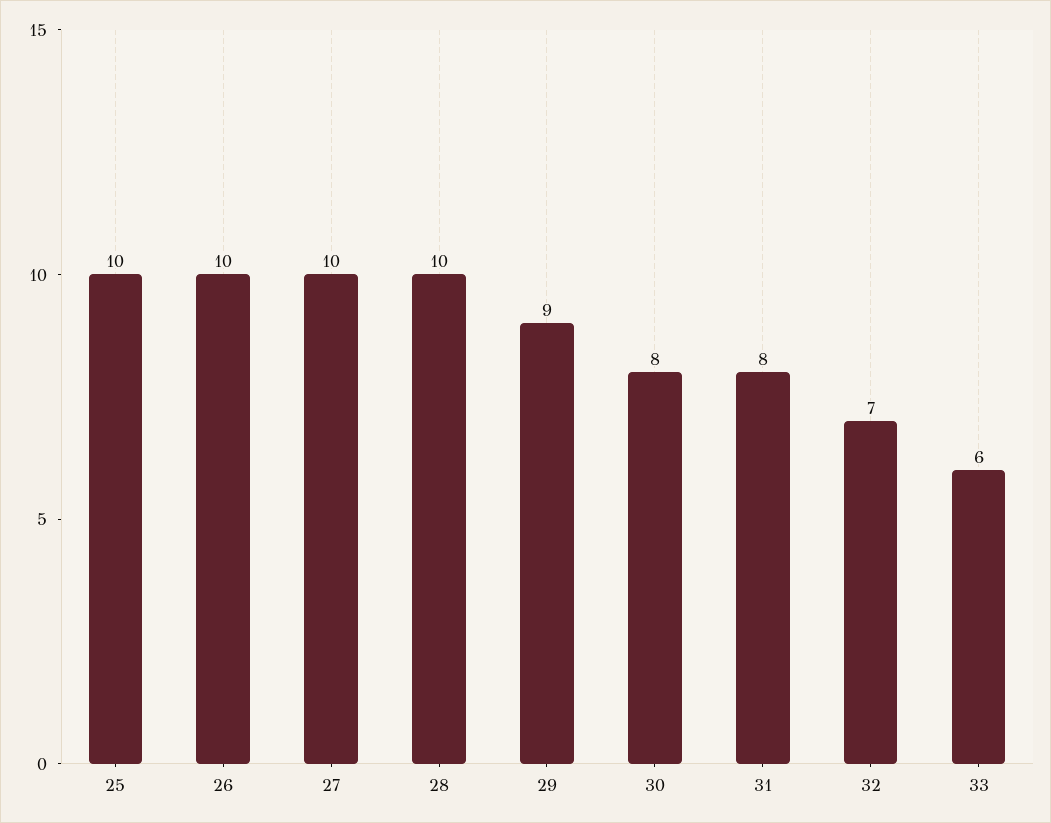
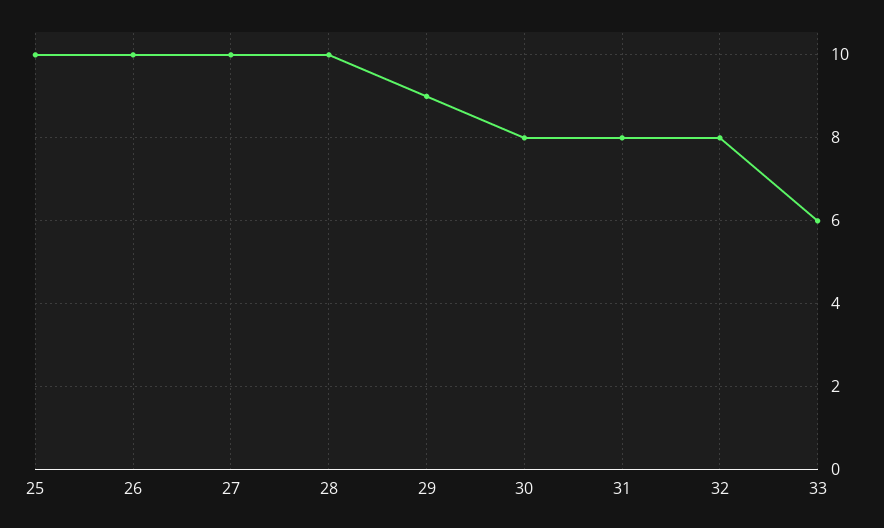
  {
    "25": 10,
    "26": 10,
    "27": 10,
    "28": 10,
    "29": 9,
    "30": 8,
    "31": 8,
-   "32": 7,
+   "32": 8,
    "33": 6
  }

